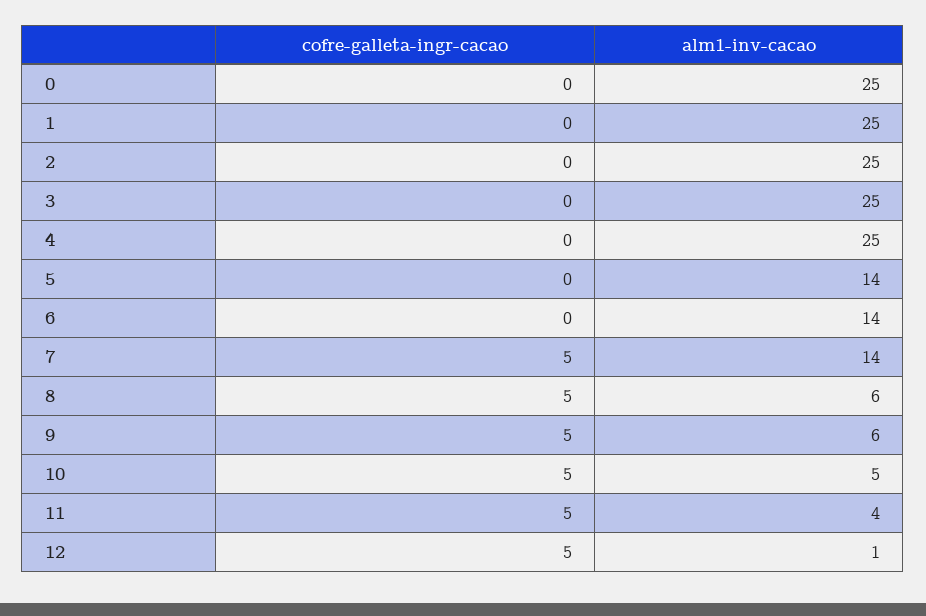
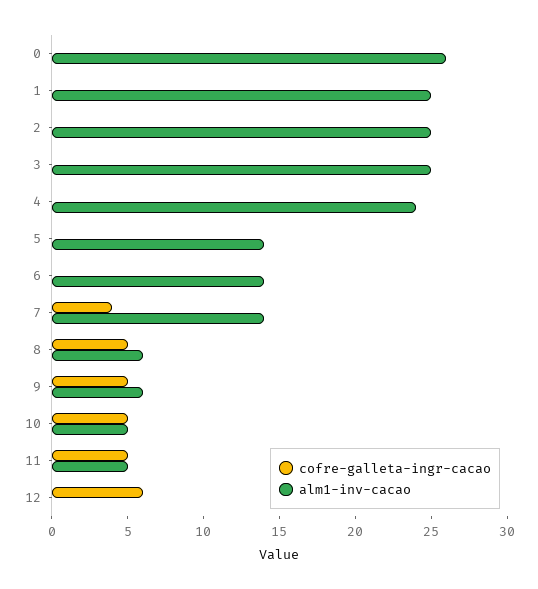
  {
    "cofre-galleta-ingr-cacao": {
      "0": 0,
      "1": 0,
      "2": 0,
      "3": 0,
      "4": 0,
      "5": 0,
      "6": 0,
-     "7": 5,
+     "7": 4,
      "8": 5,
      "9": 5,
      "10": 5,
      "11": 5,
-     "12": 5
+     "12": 6
    },
    "alm1-inv-cacao": {
-     "0": 25,
+     "0": 26,
      "1": 25,
      "2": 25,
      "3": 25,
-     "4": 25,
+     "4": 24,
      "5": 14,
      "6": 14,
      "7": 14,
      "8": 6,
      "9": 6,
      "10": 5,
-     "11": 4,
+     "11": 5,
-     "12": 1
+     "12": 0
    }
  }

